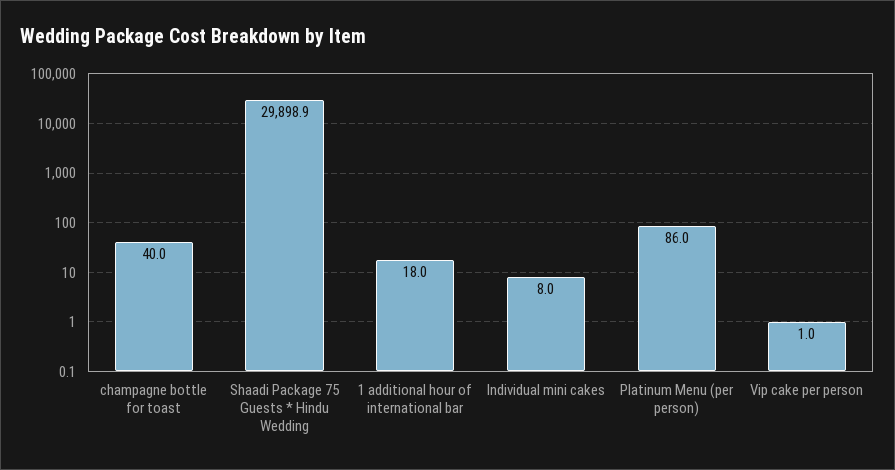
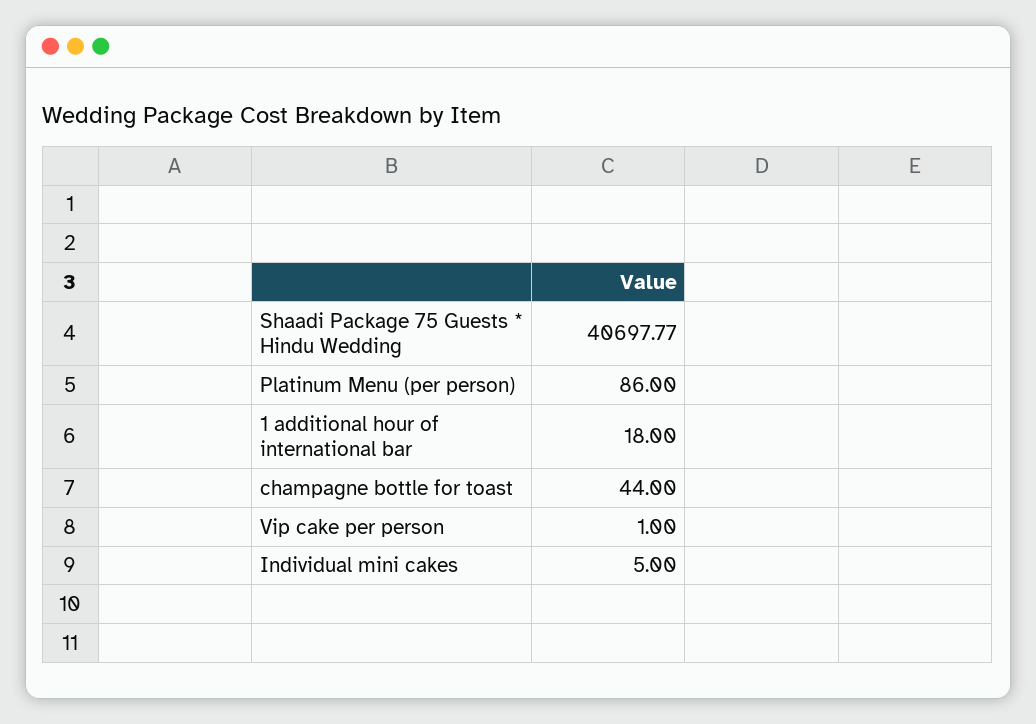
  {
-   "champagne bottle for toast": 40,
+   "champagne bottle for toast": 44,
-   "Shaadi Package 75 Guests * Hindu Wedding": 29898.9,
+   "Shaadi Package 75 Guests * Hindu Wedding": 40697.77,
    "1 additional hour of international bar": 18,
-   "Individual mini cakes": 8,
+   "Individual mini cakes": 5,
    "Platinum Menu (per person)": 86,
    "Vip cake per person": 1
  }

